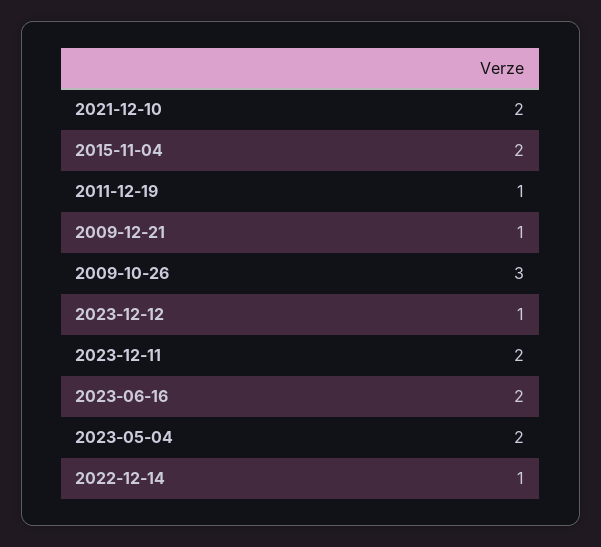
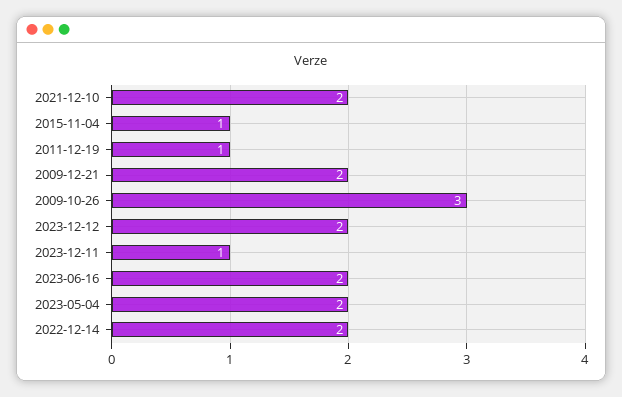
  {
    "2021-12-10": 2,
-   "2015-11-04": 2,
+   "2015-11-04": 1,
    "2011-12-19": 1,
-   "2009-12-21": 1,
+   "2009-12-21": 2,
    "2009-10-26": 3,
-   "2023-12-12": 1,
+   "2023-12-12": 2,
-   "2023-12-11": 2,
+   "2023-12-11": 1,
    "2023-06-16": 2,
    "2023-05-04": 2,
-   "2022-12-14": 1
+   "2022-12-14": 2
  }

